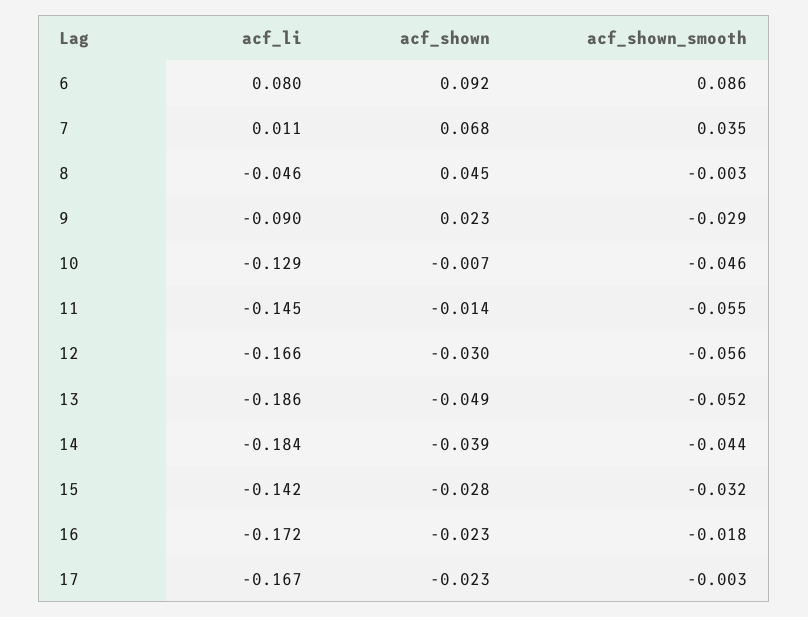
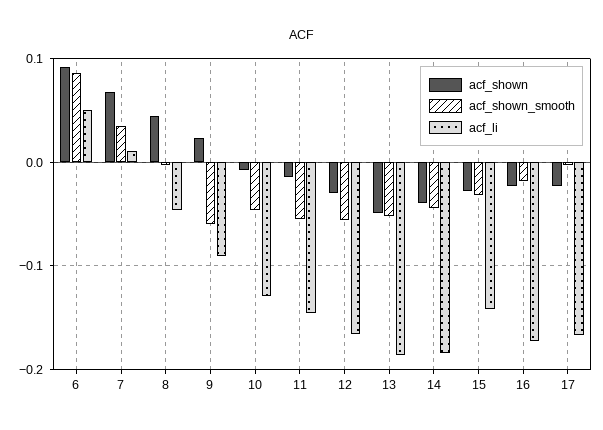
  {
    "acf_li": {
-     "6": 0.08,
+     "6": 0.05,
      "7": 0.011,
      "8": -0.046,
      "9": -0.09,
      "10": -0.129,
      "11": -0.145,
      "12": -0.166,
      "13": -0.186,
      "14": -0.184,
      "15": -0.142,
      "16": -0.172,
      "17": -0.167
    },
    "acf_shown": {
      "6": 0.092,
      "7": 0.068,
      "8": 0.045,
      "9": 0.023,
      "10": -0.007,
      "11": -0.014,
      "12": -0.03,
      "13": -0.049,
      "14": -0.039,
      "15": -0.028,
      "16": -0.023,
      "17": -0.023
    },
    "acf_shown_smooth": {
      "6": 0.086,
      "7": 0.035,
      "8": -0.003,
-     "9": -0.029,
+     "9": -0.06,
      "10": -0.046,
      "11": -0.055,
      "12": -0.056,
      "13": -0.052,
      "14": -0.044,
      "15": -0.032,
      "16": -0.018,
      "17": -0.003
    }
  }

